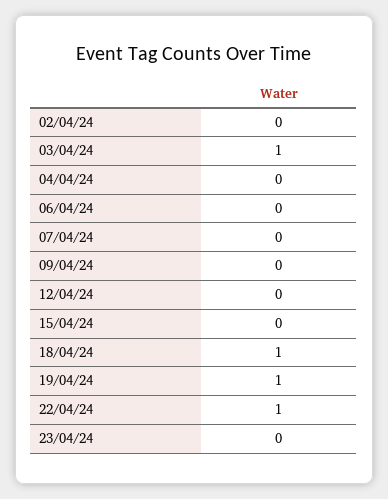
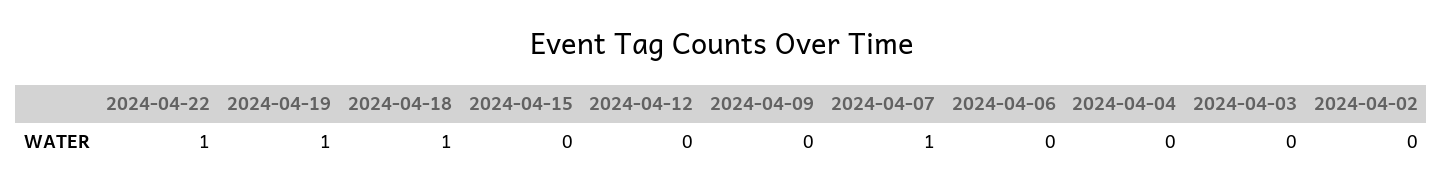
  {
    "02/04/24": 0,
-   "03/04/24": 1,
+   "03/04/24": 0,
    "04/04/24": 0,
    "06/04/24": 0,
-   "07/04/24": 0,
+   "07/04/24": 1,
    "09/04/24": 0,
    "12/04/24": 0,
    "15/04/24": 0,
    "18/04/24": 1,
    "19/04/24": 1,
-   "22/04/24": 1,
+   "22/04/24": 1
-   "23/04/24": 0
  }

